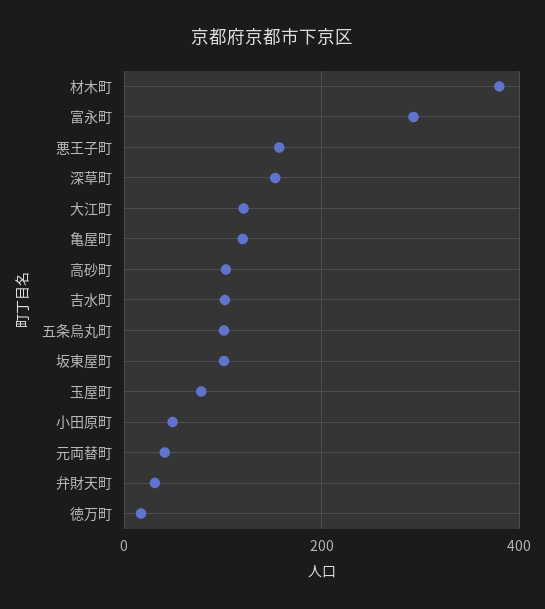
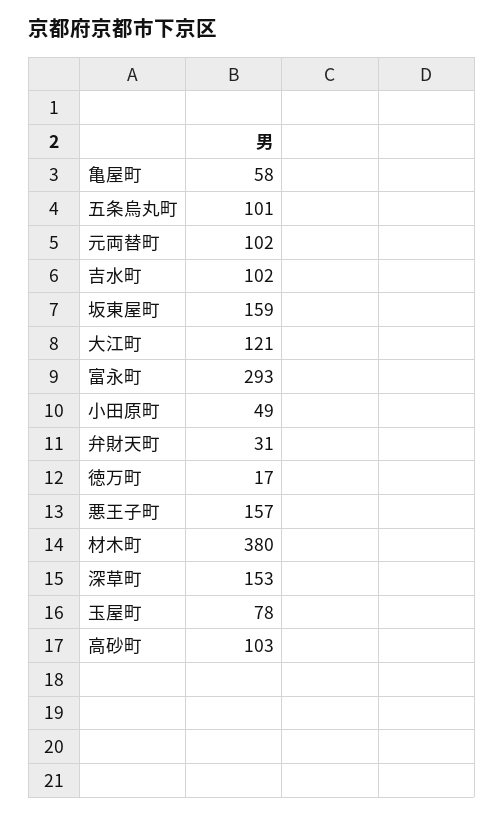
  {
    "材木町": 380,
    "富永町": 293,
    "悪王子町": 157,
    "深草町": 153,
    "大江町": 121,
-   "亀屋町": 120,
+   "亀屋町": 58,
    "高砂町": 103,
    "吉水町": 102,
    "五条烏丸町": 101,
-   "坂東屋町": 100,
+   "坂東屋町": 159,
    "玉屋町": 78,
    "小田原町": 49,
-   "元両替町": 40,
+   "元両替町": 102,
    "弁財天町": 31,
    "徳万町": 17
  }

